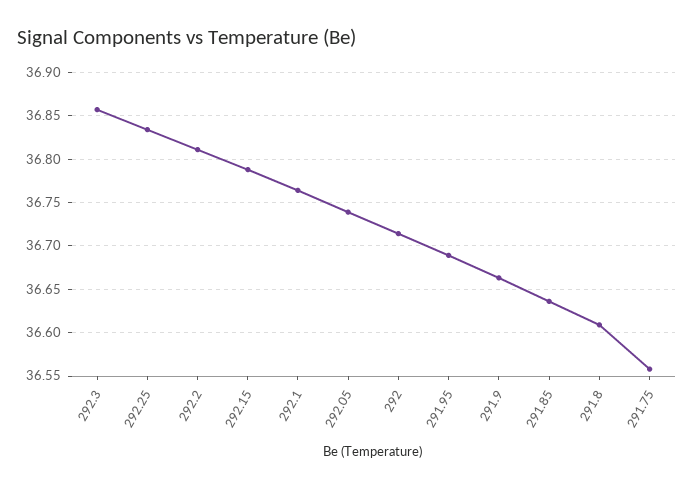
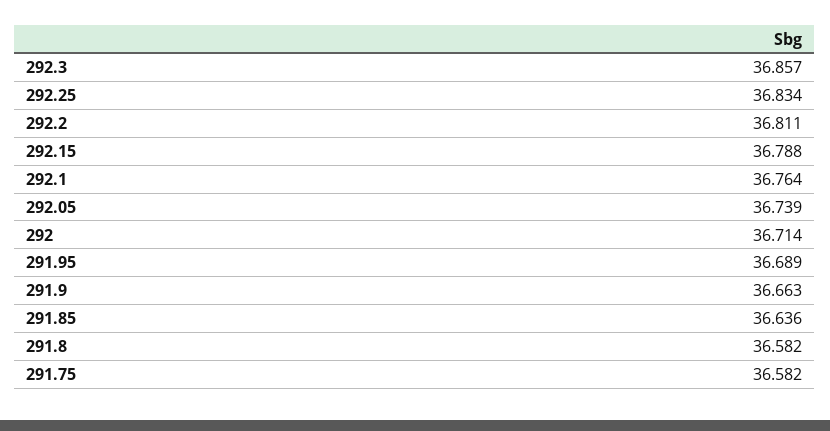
  {
    "292.3": 36.857,
    "292.25": 36.834,
    "292.2": 36.811,
    "292.15": 36.788,
    "292.1": 36.764,
    "292.05": 36.739,
    "292": 36.714,
    "291.95": 36.689,
    "291.9": 36.663,
    "291.85": 36.636,
-   "291.8": 36.61,
+   "291.8": 36.582,
-   "291.75": 36.56
+   "291.75": 36.582
  }

